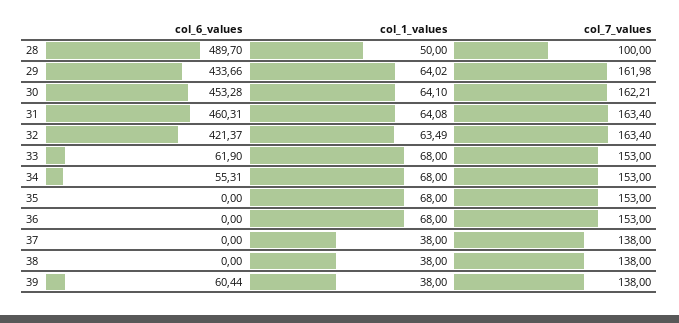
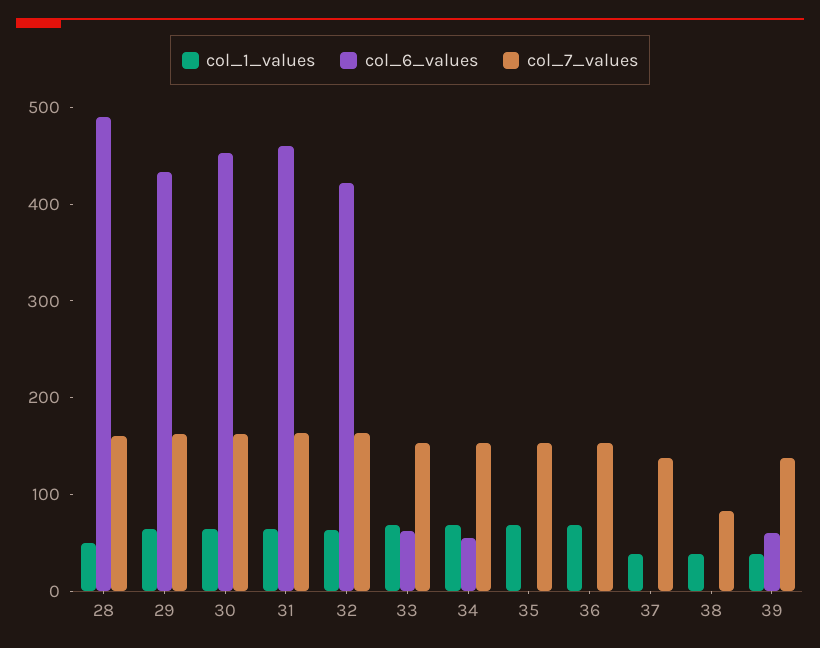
  {
    "col_6_values": {
      "28": 489.7,
      "29": 433.66,
      "30": 453.28,
      "31": 460.31,
      "32": 421.37,
      "33": 61.9,
      "34": 55.31,
      "35": 0,
      "36": 0,
      "37": 0,
      "38": 0,
      "39": 60.44
    },
    "col_1_values": {
      "28": 50,
      "29": 64.02,
      "30": 64.1,
      "31": 64.08,
      "32": 63.49,
      "33": 68,
      "34": 68,
      "35": 68,
      "36": 68,
      "37": 38,
      "38": 38,
      "39": 38
    },
    "col_7_values": {
-     "28": 100,
+     "28": 160,
      "29": 161.98,
      "30": 162.21,
      "31": 163.4,
      "32": 163.4,
      "33": 153,
      "34": 153,
      "35": 153,
      "36": 153,
      "37": 138,
-     "38": 138,
+     "38": 80,
      "39": 138
    }
  }

